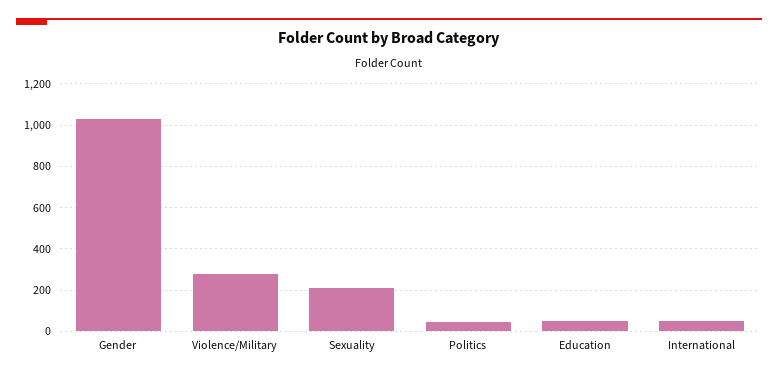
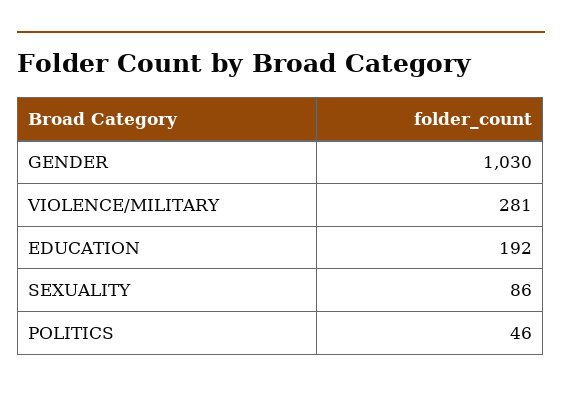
  {
    "Gender": 1030,
    "Violence/Military": 281,
-   "Sexuality": 200,
+   "Sexuality": 86,
    "Politics": 46,
-   "Education": 50,
+   "Education": 192
-   "International": 50
  }

